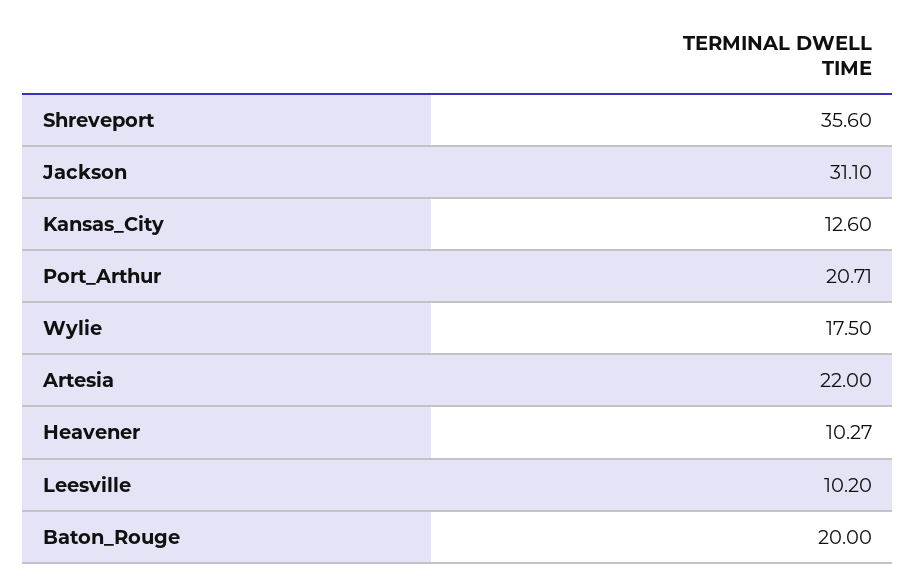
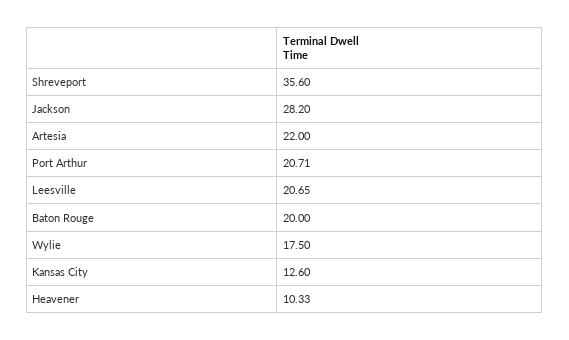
  {
    "Shreveport": 35.6,
-   "Jackson": 31.1,
+   "Jackson": 28.2,
    "Kansas_City": 12.6,
    "Port_Arthur": 20.71,
    "Wylie": 17.5,
    "Artesia": 22,
-   "Heavener": 10.27,
+   "Heavener": 10.33,
-   "Leesville": 10.2,
+   "Leesville": 20.65,
    "Baton_Rouge": 20
  }

